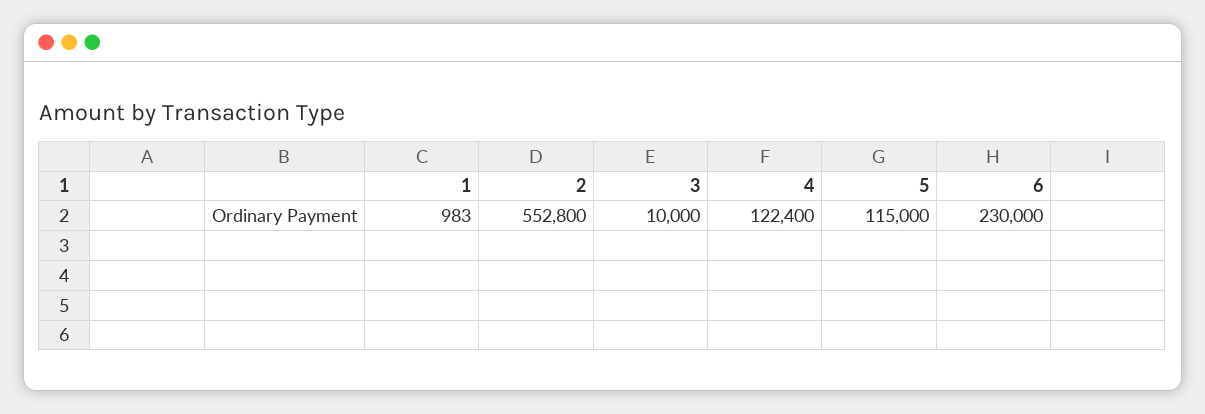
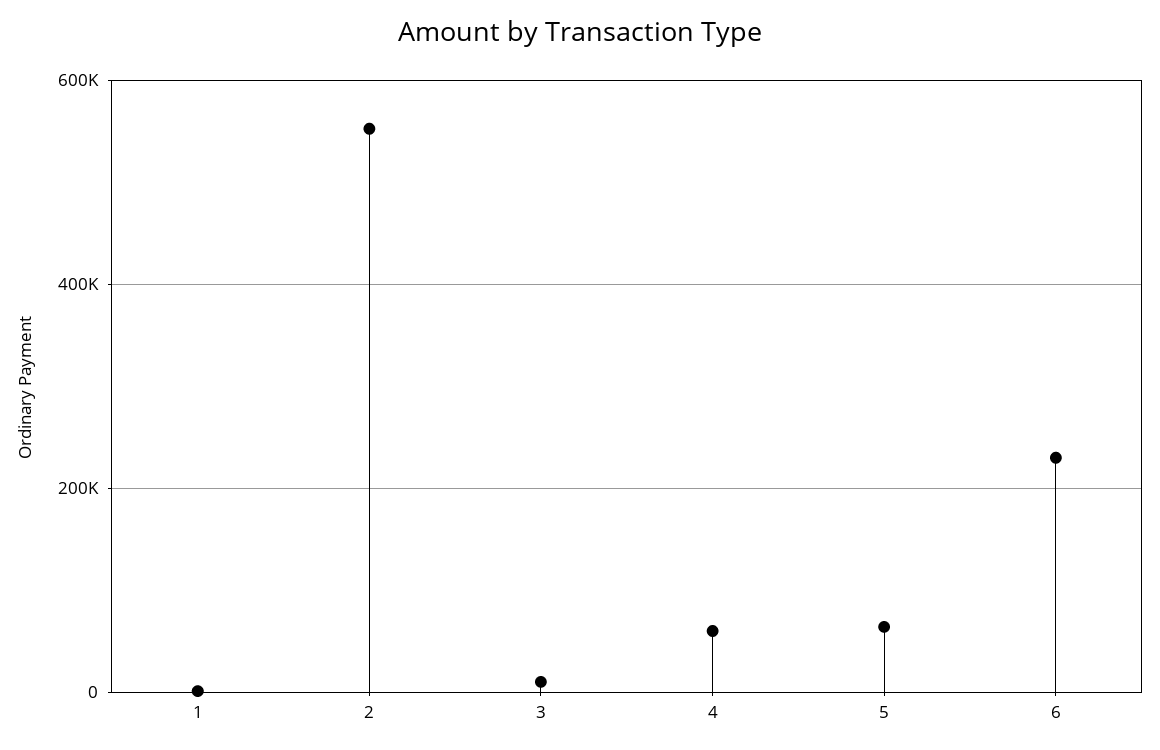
  {
    "1": 983,
    "2": 552800,
    "3": 10000,
-   "4": 122400,
+   "4": 60000,
-   "5": 115000,
+   "5": 60000,
    "6": 230000
  }

